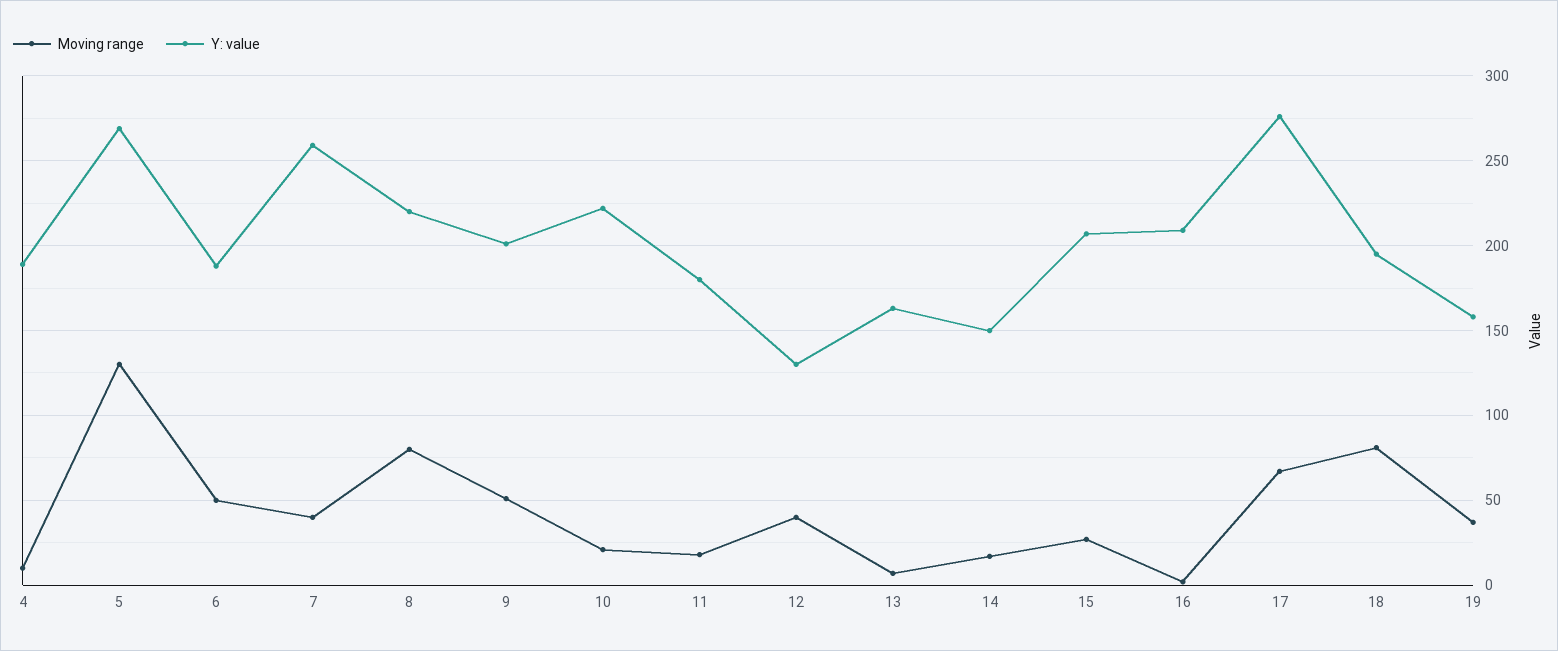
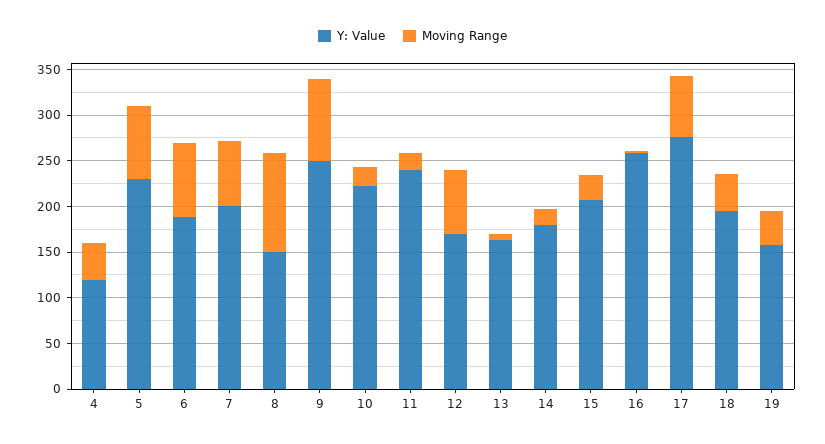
  {
    "Moving range": {
-     "4": 10,
+     "4": 40,
-     "5": 130,
+     "5": 80,
-     "6": 50,
+     "6": 80,
-     "7": 40,
+     "7": 70,
-     "8": 80,
+     "8": 110,
-     "9": 50,
+     "9": 90,
      "10": 20,
      "11": 20,
-     "12": 40,
+     "12": 70,
      "13": 5,
      "14": 15,
      "15": 25,
      "16": 0,
      "17": 65,
-     "18": 80,
+     "18": 40,
      "19": 35
    },
    "Y: value": {
-     "4": 190,
+     "4": 120,
-     "5": 270,
+     "5": 230,
      "6": 190,
-     "7": 260,
+     "7": 200,
-     "8": 220,
+     "8": 150,
-     "9": 200,
+     "9": 250,
      "10": 220,
-     "11": 180,
+     "11": 240,
-     "12": 130,
+     "12": 170,
      "13": 165,
-     "14": 150,
+     "14": 180,
      "15": 205,
-     "16": 210,
+     "16": 260,
      "17": 275,
      "18": 195,
      "19": 160
    }
  }

